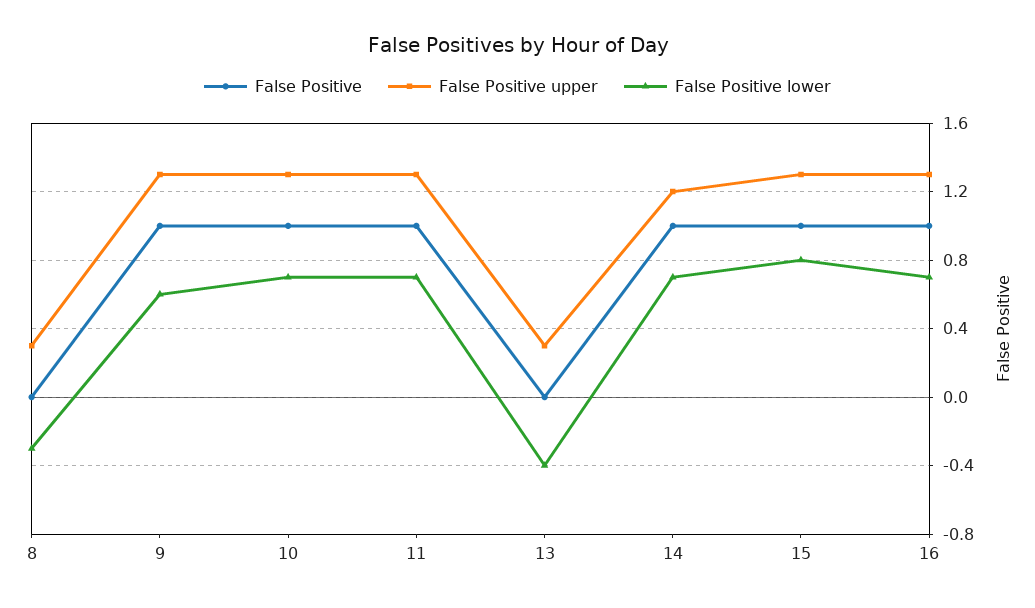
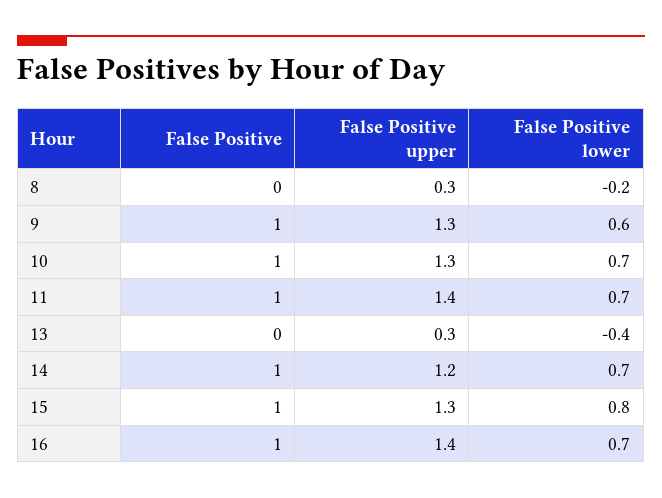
  {
    "False Positive": {
      "8": 0,
      "9": 1,
      "10": 1,
      "11": 1,
      "13": 0,
      "14": 1,
      "15": 1,
      "16": 1
    },
    "False Positive upper": {
      "8": 0.3,
      "9": 1.3,
      "10": 1.3,
-     "11": 1.3,
+     "11": 1.4,
      "13": 0.3,
      "14": 1.2,
      "15": 1.3,
-     "16": 1.3
+     "16": 1.4
    },
    "False Positive lower": {
-     "8": -0.3,
+     "8": -0.2,
      "9": 0.6,
      "10": 0.7,
      "11": 0.7,
      "13": -0.4,
      "14": 0.7,
      "15": 0.8,
      "16": 0.7
    }
  }

